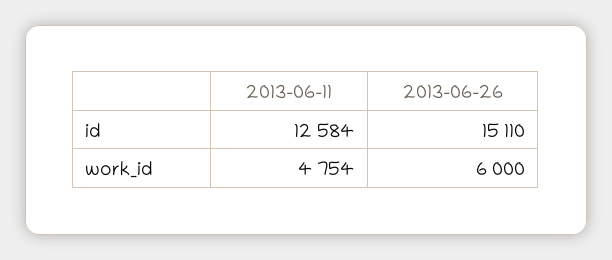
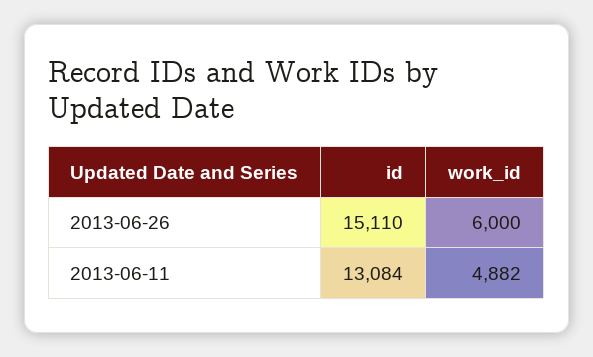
  {
    "2013-06-11": {
-     "id": 12584,
+     "id": 13084,
-     "work_id": 4754
+     "work_id": 4882
    },
    "2013-06-26": {
      "id": 15110,
      "work_id": 6000
    }
  }

